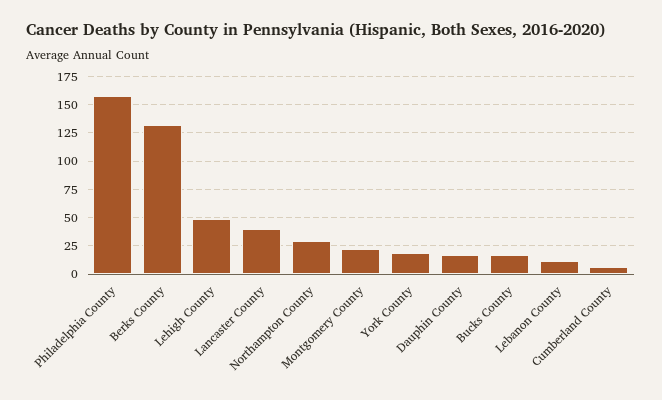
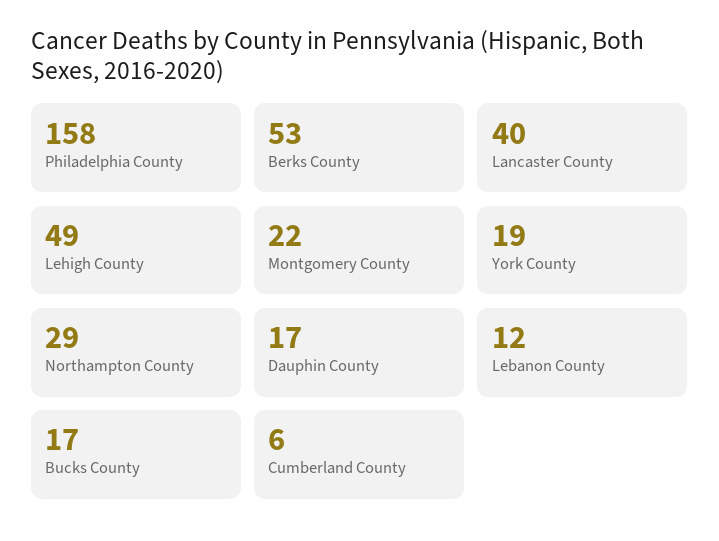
  {
    "Philadelphia County": 158,
-   "Berks County": 125,
+   "Berks County": 53,
    "Lehigh County": 49,
    "Lancaster County": 40,
    "Northampton County": 29,
    "Montgomery County": 22,
    "York County": 19,
    "Dauphin County": 17,
    "Bucks County": 17,
    "Lebanon County": 12,
    "Cumberland County": 6
  }

